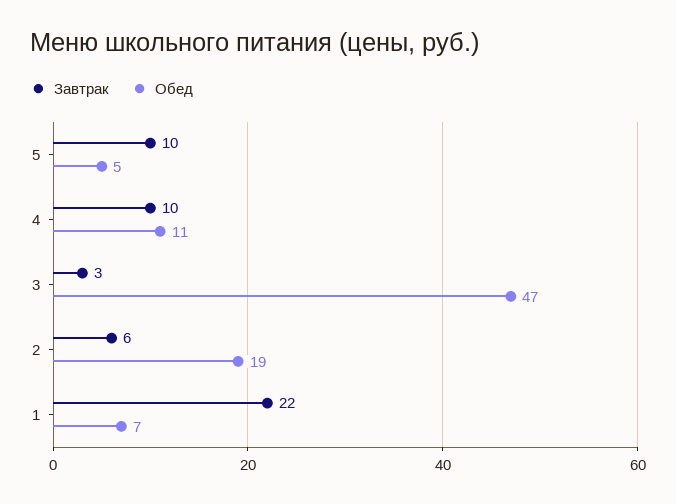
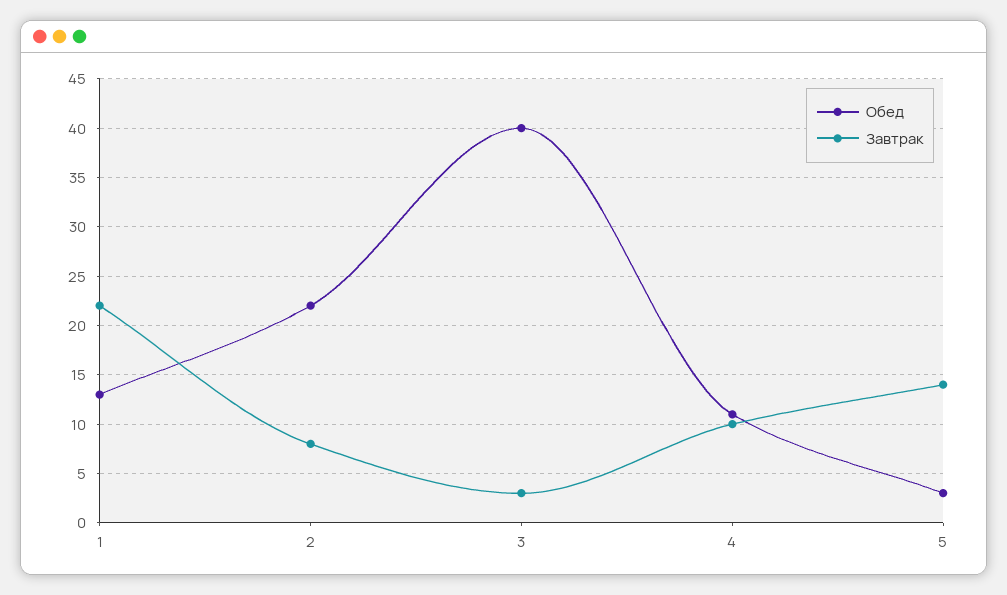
  {
    "Завтрак": {
-     "5": 10,
+     "5": 14,
      "4": 10,
      "3": 3,
-     "2": 6,
+     "2": 8,
      "1": 22
    },
    "Обед": {
-     "5": 5,
+     "5": 3,
      "4": 11,
-     "3": 47,
+     "3": 40,
-     "2": 19,
+     "2": 22,
-     "1": 7
+     "1": 13
    }
  }

